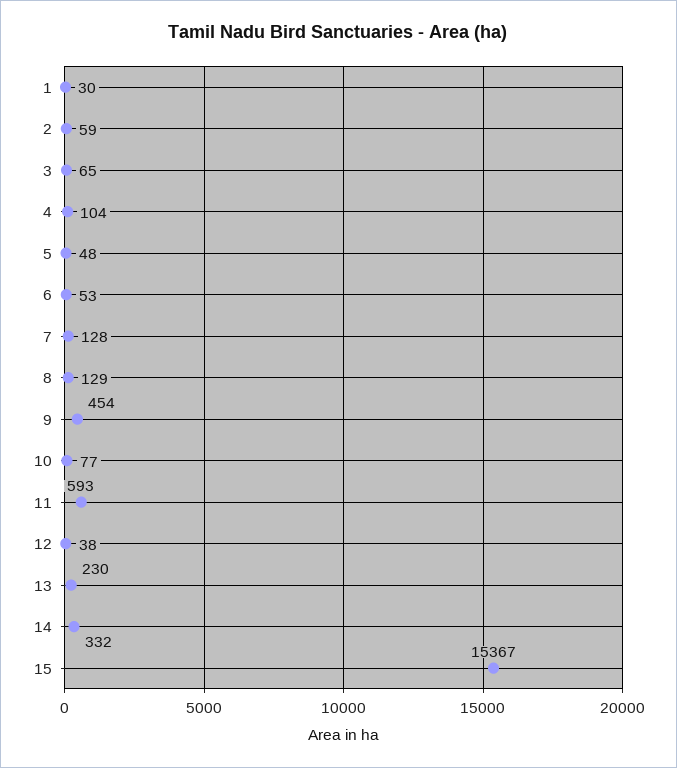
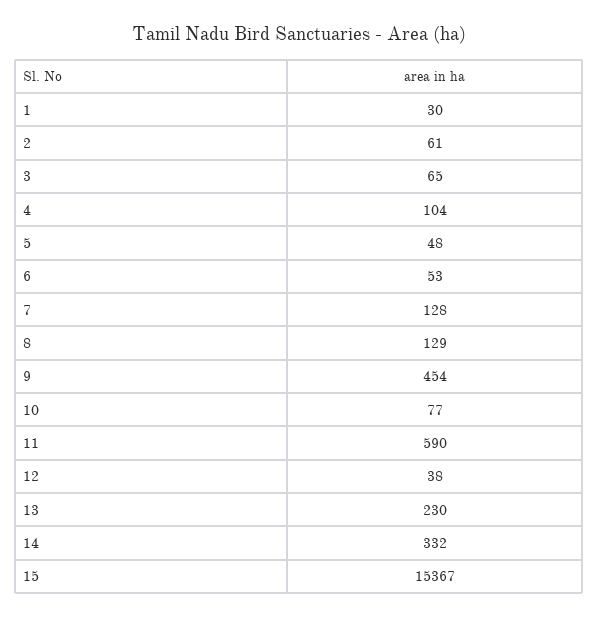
  {
    "1": 30,
-   "2": 59,
+   "2": 61,
    "3": 65,
    "4": 104,
    "5": 48,
    "6": 53,
    "7": 128,
    "8": 129,
    "9": 454,
    "10": 77,
-   "11": 593,
+   "11": 590,
    "12": 38,
    "13": 230,
    "14": 332,
    "15": 15367
  }

